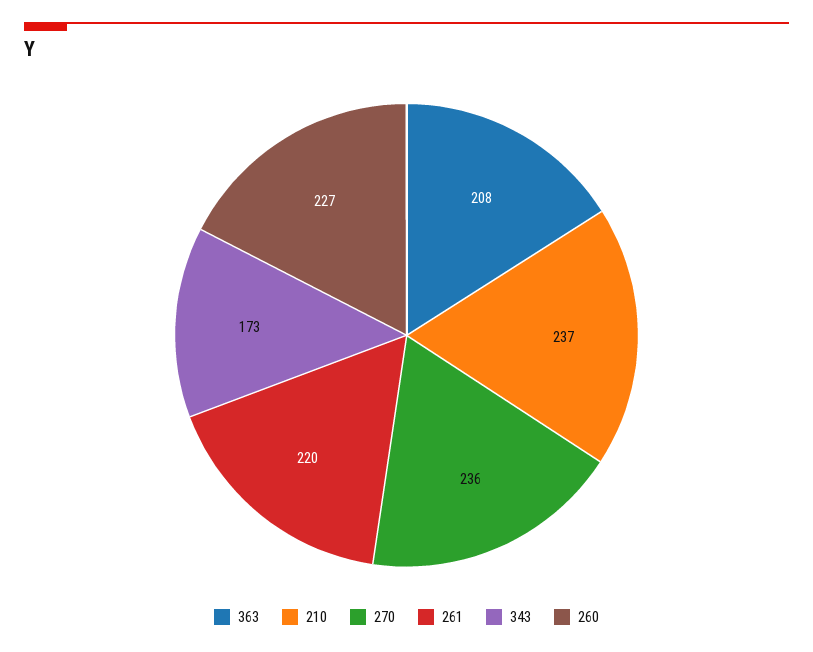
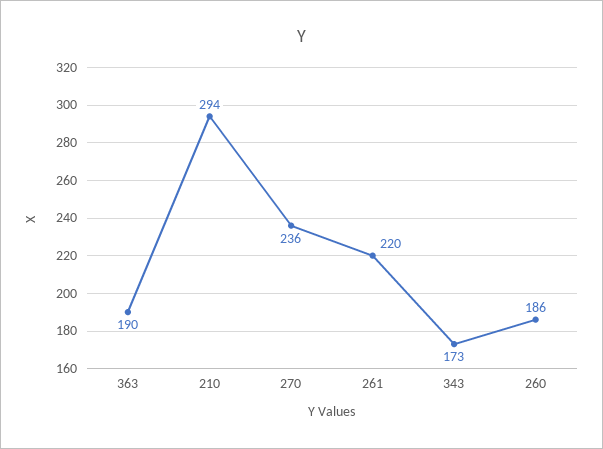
  {
-   "363": 208,
+   "363": 190,
-   "210": 237,
+   "210": 294,
    "270": 236,
    "261": 220,
    "343": 173,
-   "260": 227
+   "260": 186
  }

